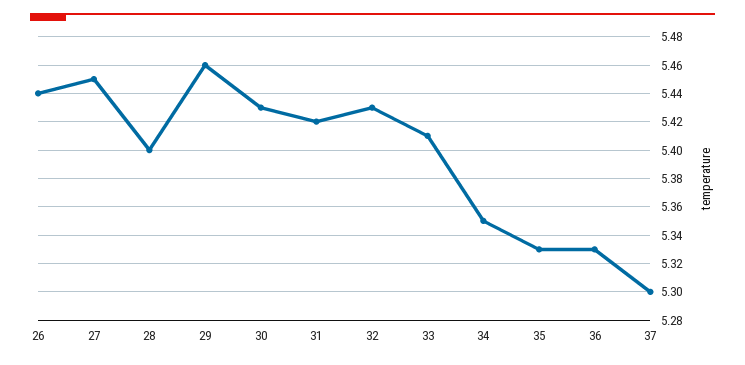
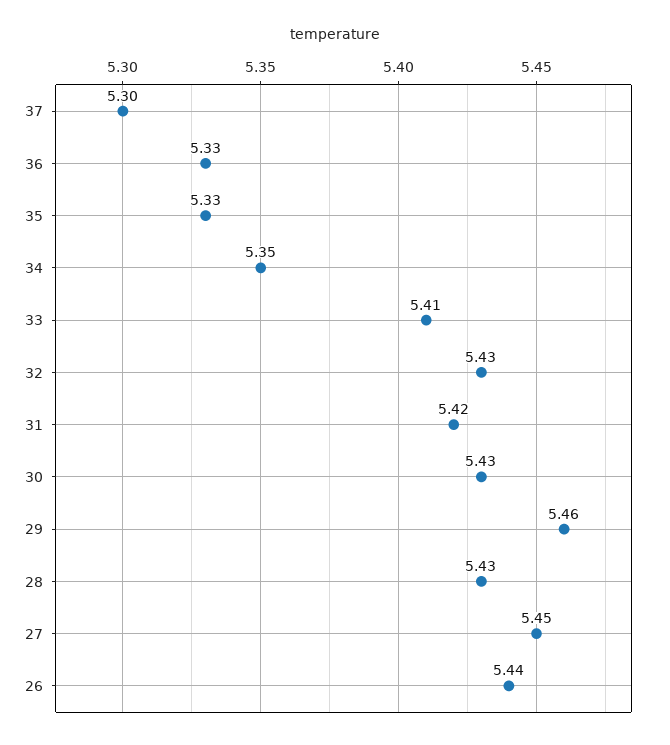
  {
    "26": 5.44,
    "27": 5.45,
-   "28": 5.4,
+   "28": 5.43,
    "29": 5.46,
    "30": 5.43,
    "31": 5.42,
    "32": 5.43,
    "33": 5.41,
    "34": 5.35,
    "35": 5.33,
    "36": 5.33,
    "37": 5.3
  }

